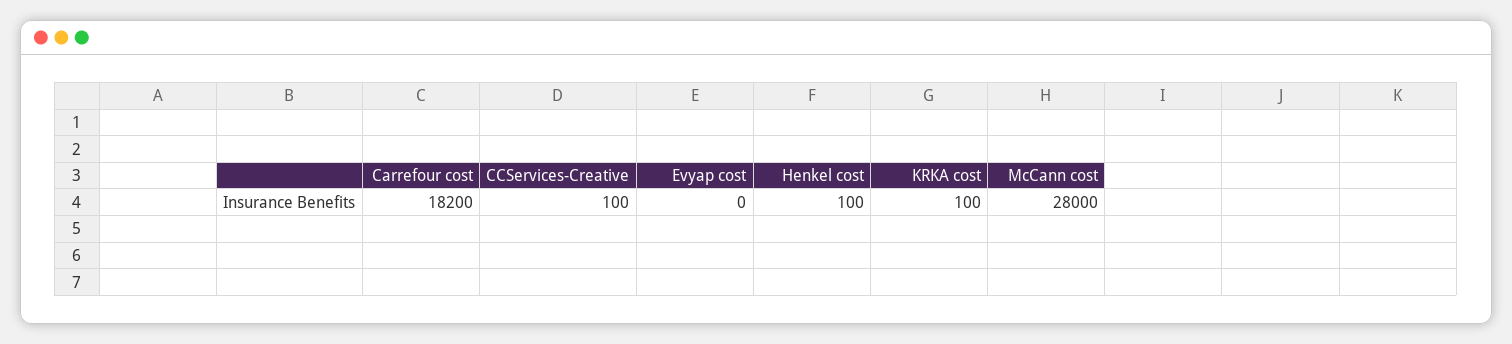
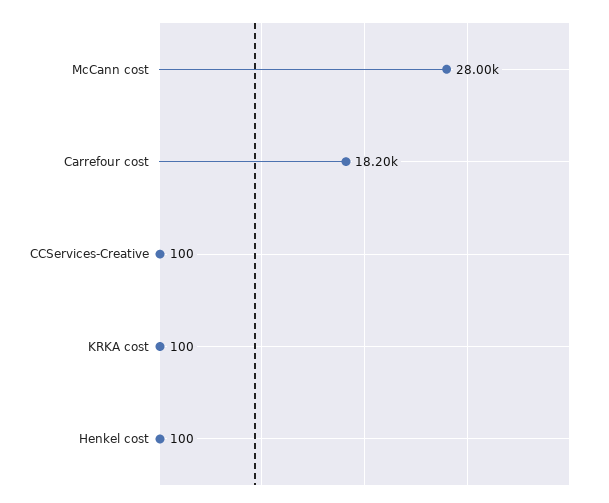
  {
    "Carrefour cost": 18200,
    "CCServices-Creative": 100,
-   "Evyap cost": 0,
    "Henkel cost": 100,
    "KRKA cost": 100,
    "McCann cost": 28000
  }

